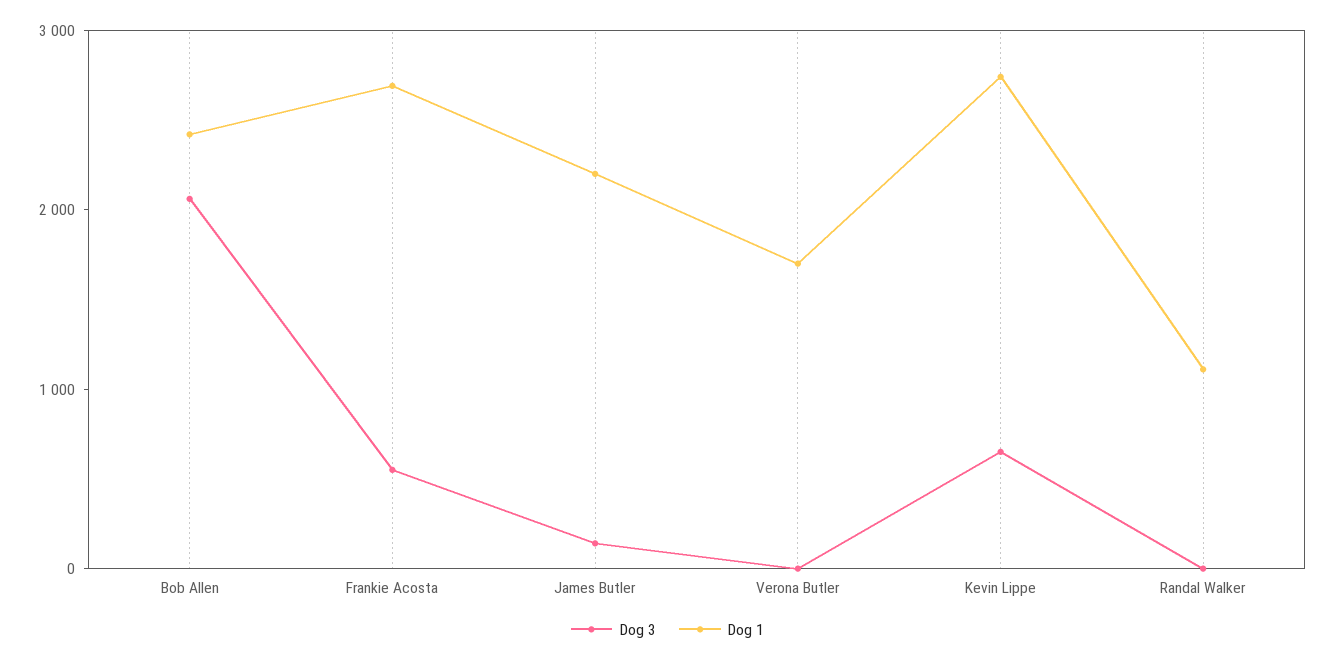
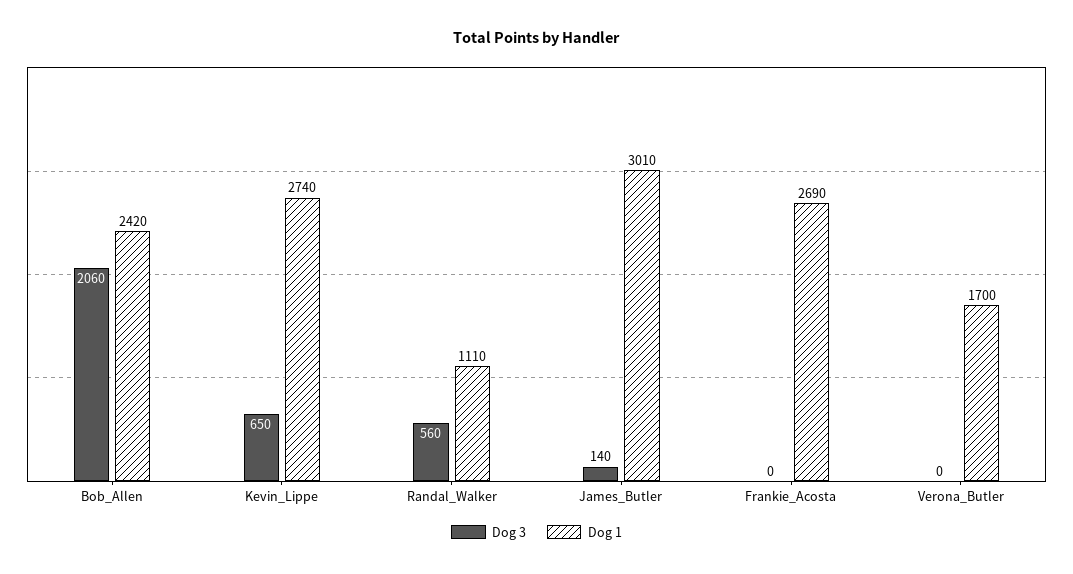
  {
    "Dog 3": {
      "Bob Allen": 2060,
-     "Frankie Acosta": 600,
+     "Frankie Acosta": 0,
      "James Butler": 140,
      "Verona Butler": 0,
      "Kevin Lippe": 650,
-     "Randal Walker": 0
+     "Randal Walker": 560
    },
    "Dog 1": {
      "Bob Allen": 2420,
      "Frankie Acosta": 2690,
-     "James Butler": 2200,
+     "James Butler": 3010,
      "Verona Butler": 1700,
      "Kevin Lippe": 2740,
      "Randal Walker": 1110
    }
  }

